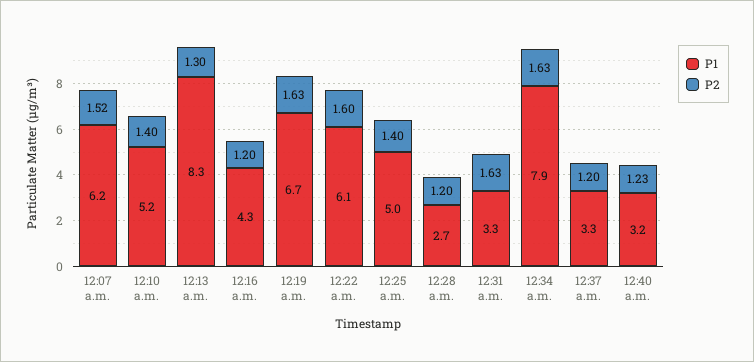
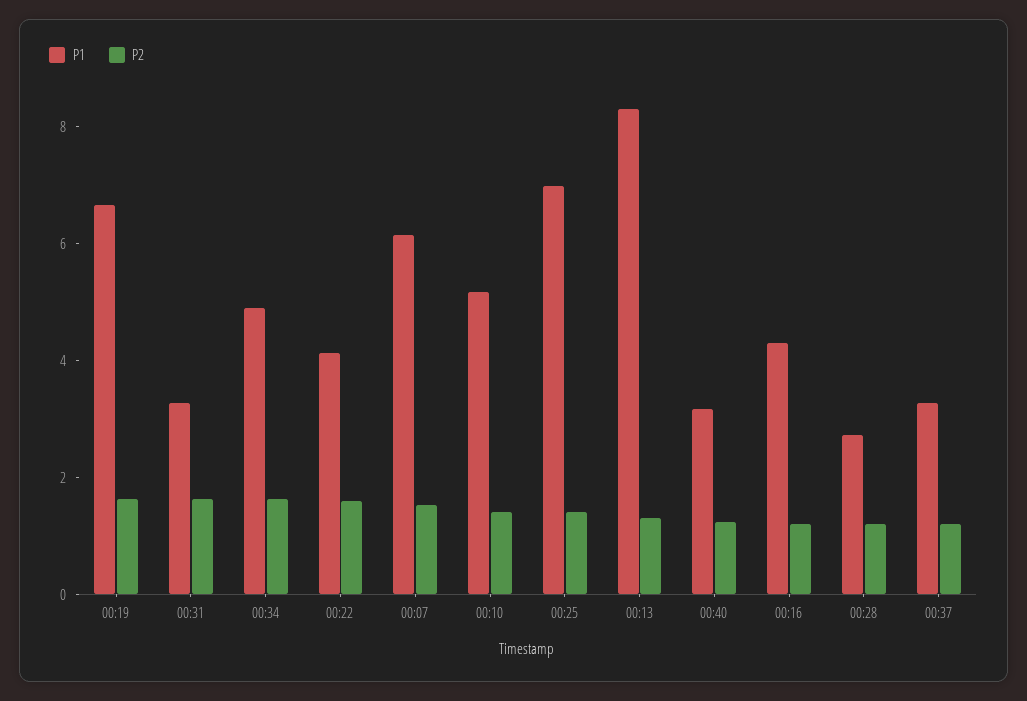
  {
    "P1": {
      "12:07 a.m.": 6.2,
      "12:10 a.m.": 5.2,
      "12:13 a.m.": 8.3,
      "12:16 a.m.": 4.3,
      "12:19 a.m.": 6.7,
-     "12:22 a.m.": 6.1,
+     "12:22 a.m.": 4,
-     "12:25 a.m.": 5,
+     "12:25 a.m.": 7,
      "12:28 a.m.": 2.7,
      "12:31 a.m.": 3.3,
-     "12:34 a.m.": 7.9,
+     "12:34 a.m.": 5,
      "12:37 a.m.": 3.3,
      "12:40 a.m.": 3.2
    },
    "P2": {
      "12:07 a.m.": 1.52,
      "12:10 a.m.": 1.4,
      "12:13 a.m.": 1.3,
      "12:16 a.m.": 1.2,
      "12:19 a.m.": 1.63,
      "12:22 a.m.": 1.6,
      "12:25 a.m.": 1.4,
      "12:28 a.m.": 1.2,
      "12:31 a.m.": 1.63,
      "12:34 a.m.": 1.63,
      "12:37 a.m.": 1.2,
      "12:40 a.m.": 1.23
    }
  }

